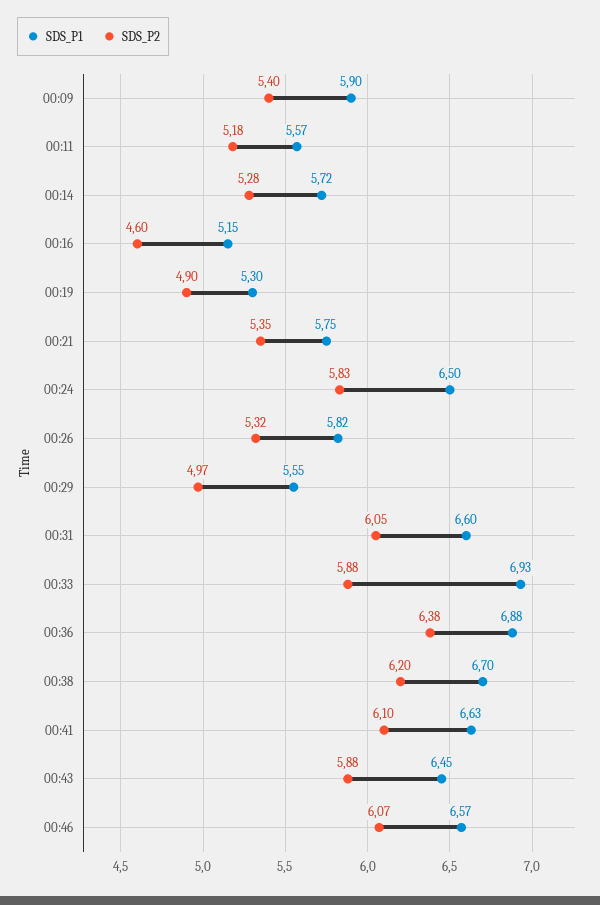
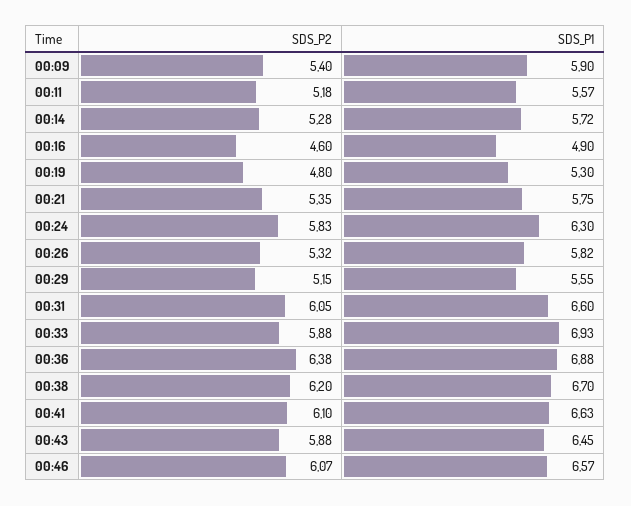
  {
    "SDS_P1": {
      "00:09": 5.9,
      "00:11": 5.57,
      "00:14": 5.72,
-     "00:16": 5.15,
+     "00:16": 4.9,
      "00:19": 5.3,
      "00:21": 5.75,
-     "00:24": 6.5,
+     "00:24": 6.3,
      "00:26": 5.82,
      "00:29": 5.55,
      "00:31": 6.6,
      "00:33": 6.93,
      "00:36": 6.88,
      "00:38": 6.7,
      "00:41": 6.63,
      "00:43": 6.45,
      "00:46": 6.57
    },
    "SDS_P2": {
      "00:09": 5.4,
      "00:11": 5.18,
      "00:14": 5.28,
      "00:16": 4.6,
-     "00:19": 4.9,
+     "00:19": 4.8,
      "00:21": 5.35,
      "00:24": 5.83,
      "00:26": 5.32,
-     "00:29": 4.97,
+     "00:29": 5.15,
      "00:31": 6.05,
      "00:33": 5.88,
      "00:36": 6.38,
      "00:38": 6.2,
      "00:41": 6.1,
      "00:43": 5.88,
      "00:46": 6.07
    }
  }

